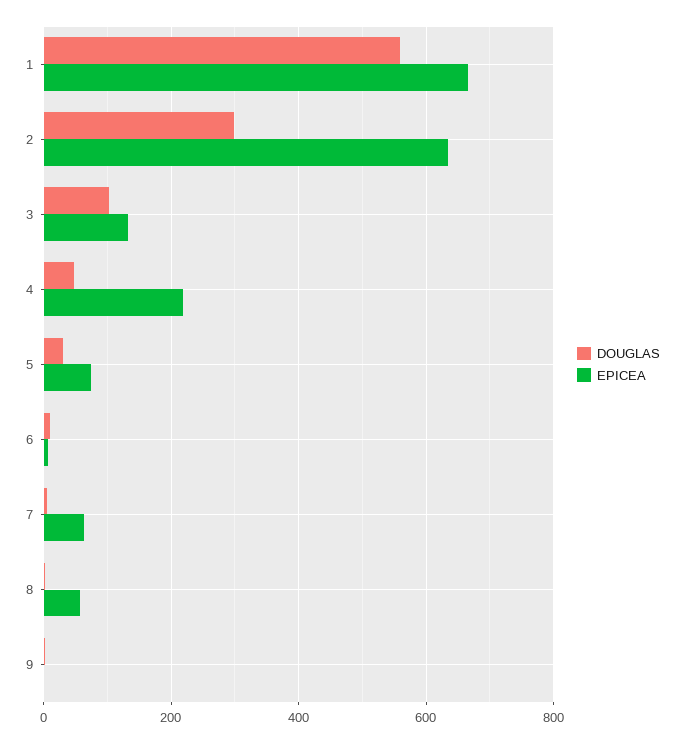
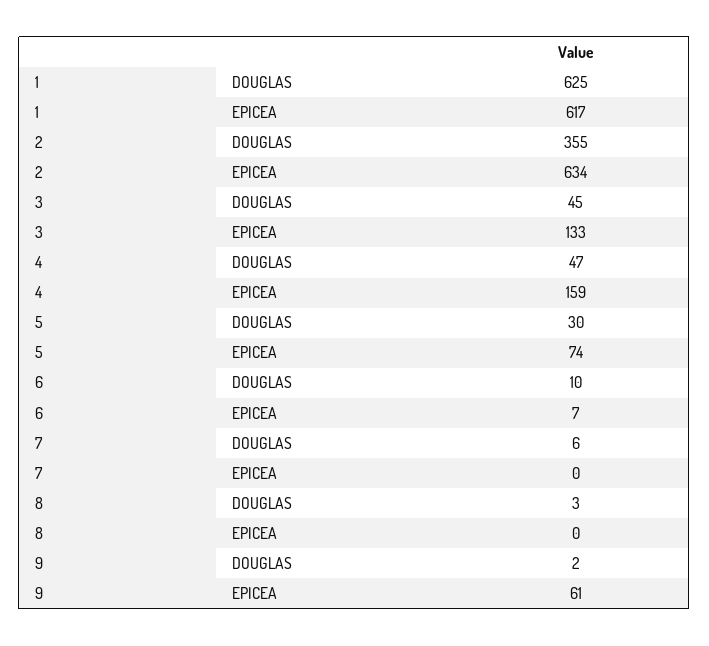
  {
    "DOUGLAS": {
-     "1": 560,
+     "1": 625,
-     "2": 300,
+     "2": 355,
-     "3": 100,
+     "3": 45,
      "4": 47,
      "5": 30,
      "6": 10,
      "7": 6,
      "8": 3,
      "9": 2
    },
    "EPICEA": {
-     "1": 660,
+     "1": 617,
      "2": 634,
      "3": 133,
-     "4": 220,
+     "4": 159,
      "5": 74,
      "6": 7,
-     "7": 60,
+     "7": 0,
-     "8": 60,
+     "8": 0,
-     "9": 0
+     "9": 61
    }
  }

